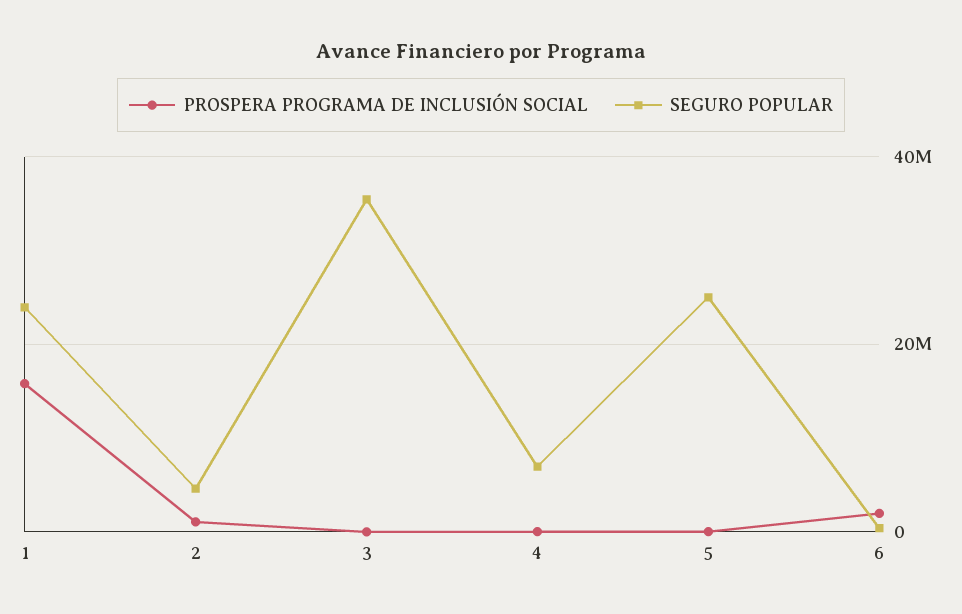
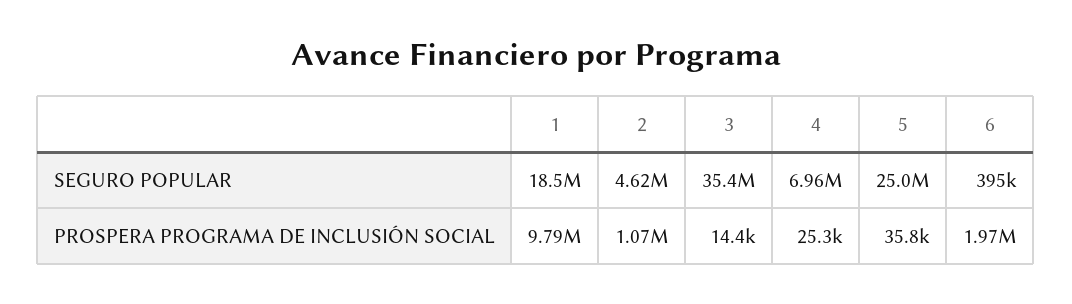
  {
    "PROSPERA PROGRAMA DE INCLUSIÓN SOCIAL": {
-     "1": 16000000,
+     "1": 9790000,
      "2": 1070000,
      "3": 14400,
      "4": 25300,
      "5": 35800,
      "6": 1970000
    },
    "SEGURO POPULAR": {
-     "1": 24000000,
+     "1": 18500000,
      "2": 4620000,
      "3": 35400000,
      "4": 6960000,
      "5": 25000000,
      "6": 395000
    }
  }

